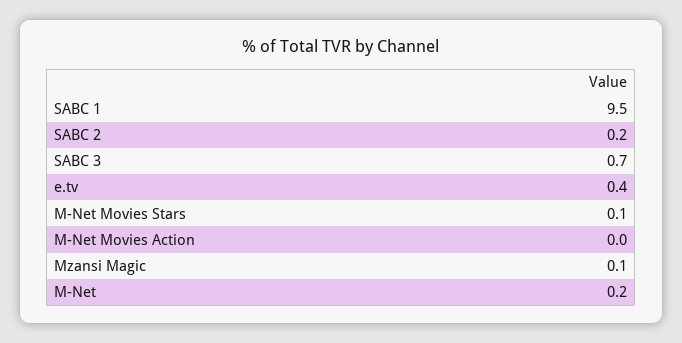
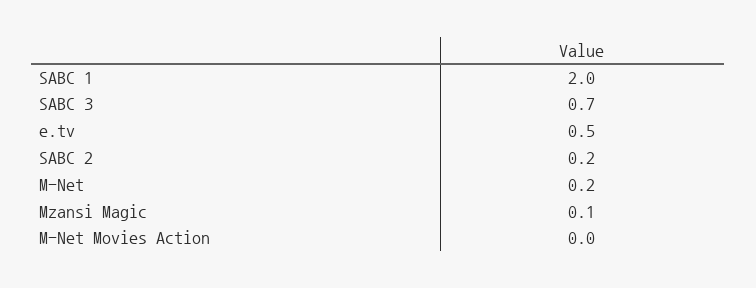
  {
-   "SABC 1": 9.5,
+   "SABC 1": 2,
    "SABC 2": 0.2,
    "SABC 3": 0.7,
-   "e.tv": 0.4,
+   "e.tv": 0.5,
-   "M-Net Movies Stars": 0.1,
    "M-Net Movies Action": 0,
    "Mzansi Magic": 0.1,
    "M-Net": 0.2
  }

